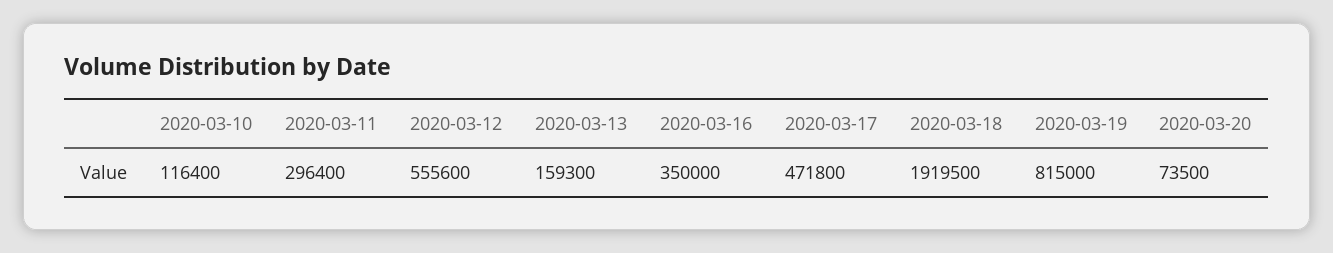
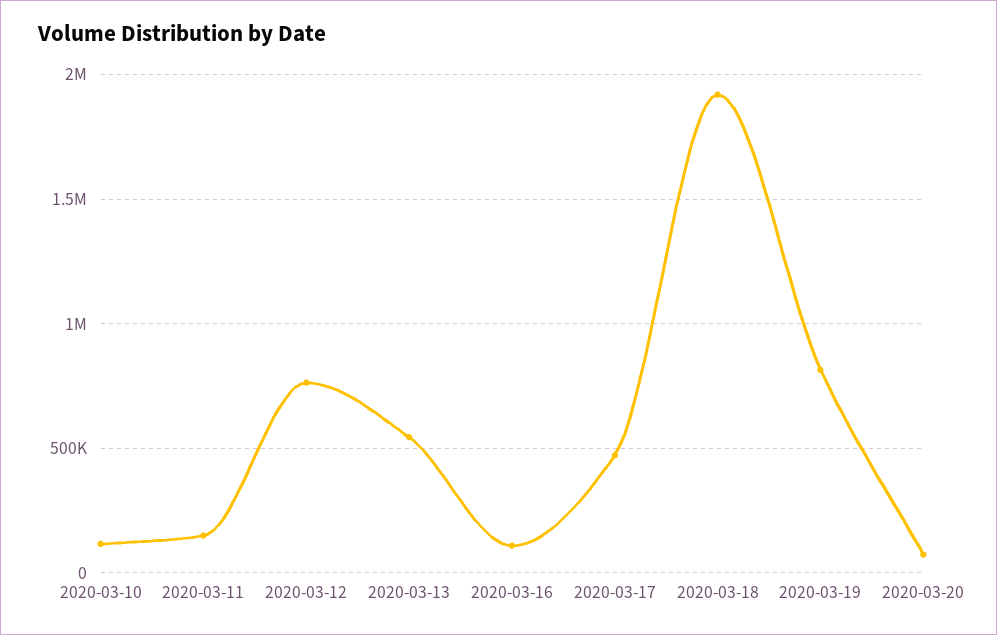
  {
    "2020-03-10": 116400,
-   "2020-03-11": 296400,
+   "2020-03-11": 150000,
-   "2020-03-12": 555600,
+   "2020-03-12": 750000,
-   "2020-03-13": 159300,
+   "2020-03-13": 550000,
-   "2020-03-16": 350000,
+   "2020-03-16": 100000,
    "2020-03-17": 471800,
    "2020-03-18": 1919500,
    "2020-03-19": 815000,
    "2020-03-20": 73500
  }

